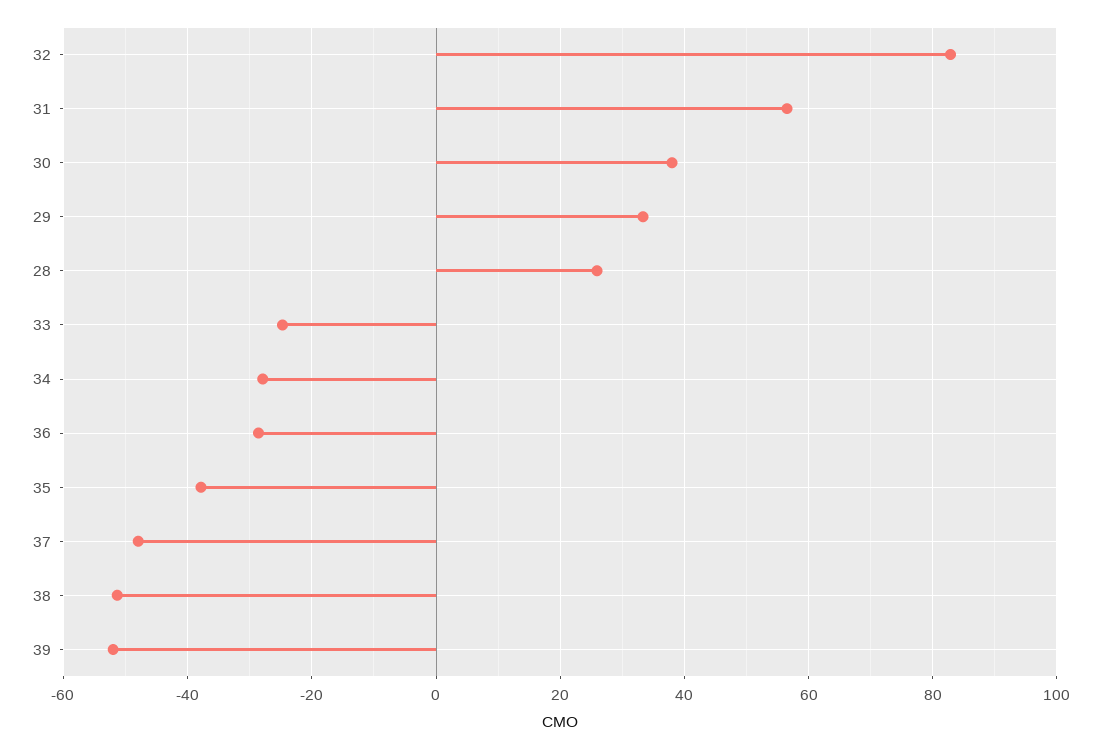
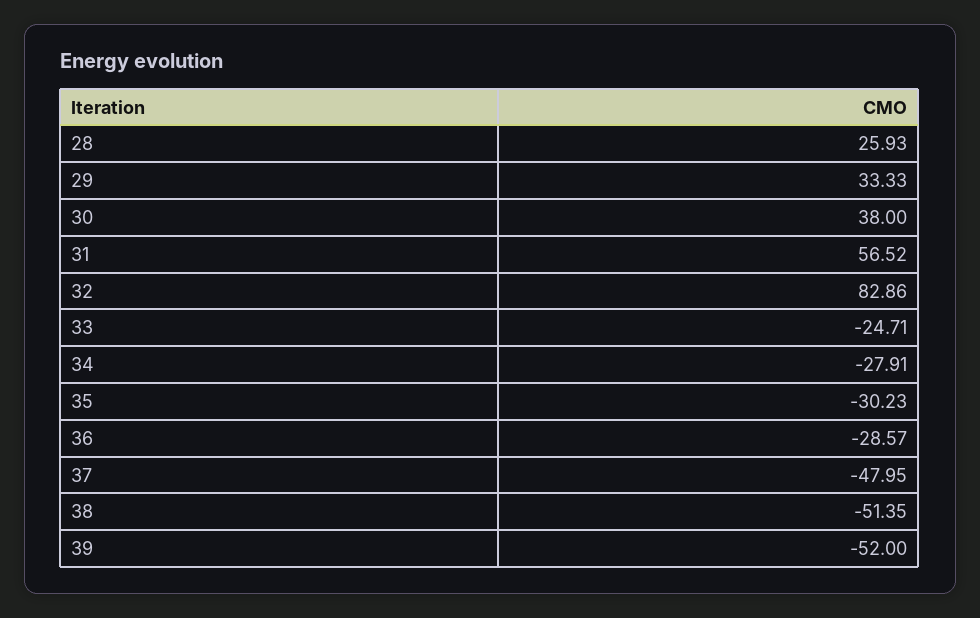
  {
    "32": 82.86,
    "31": 56.52,
    "30": 38,
    "29": 33.33,
    "28": 25.93,
    "33": -24.71,
    "34": -27.91,
    "36": -28.57,
-   "35": -38,
+   "35": -30.23,
    "37": -47.95,
    "38": -51.35,
    "39": -52
  }

